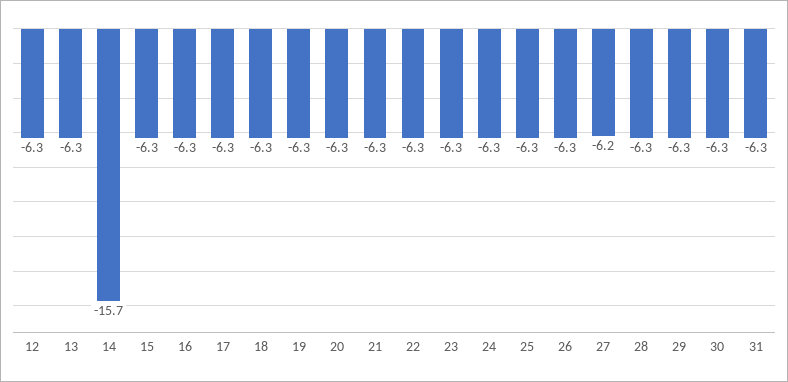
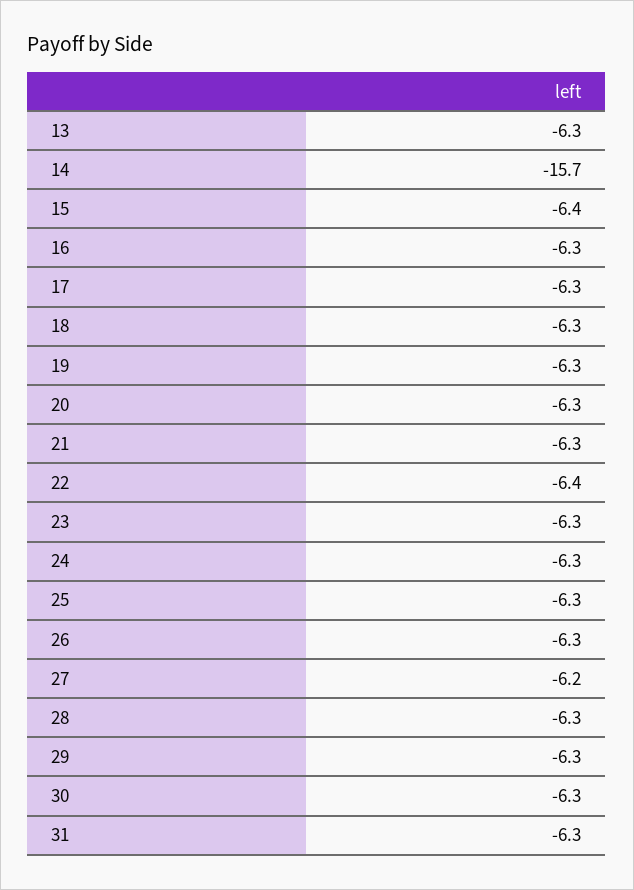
  {
-   "12": -6.3,
    "13": -6.3,
    "14": -15.7,
-   "15": -6.3,
+   "15": -6.4,
    "16": -6.3,
    "17": -6.3,
    "18": -6.3,
    "19": -6.3,
    "20": -6.3,
    "21": -6.3,
-   "22": -6.3,
+   "22": -6.4,
    "23": -6.3,
    "24": -6.3,
    "25": -6.3,
    "26": -6.3,
    "27": -6.2,
    "28": -6.3,
    "29": -6.3,
    "30": -6.3,
    "31": -6.3
  }

